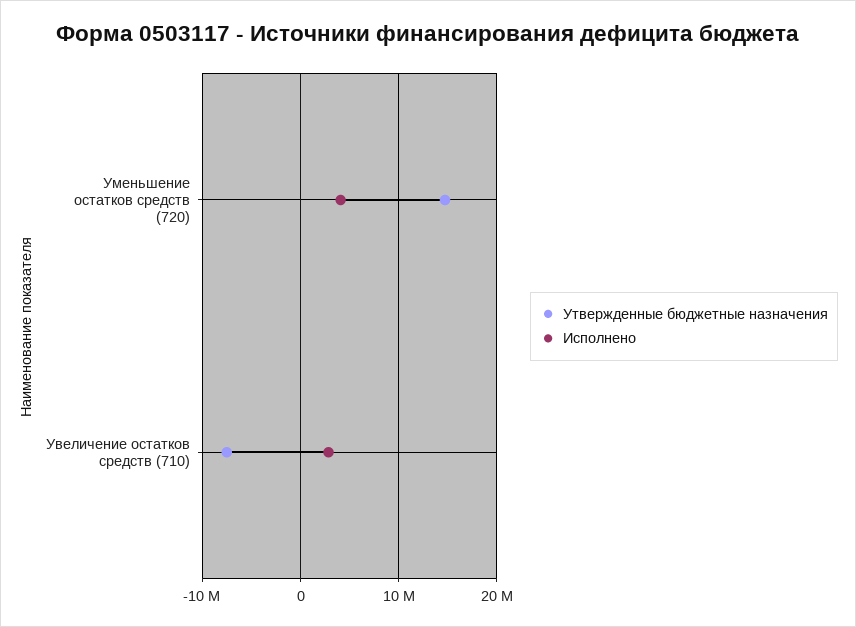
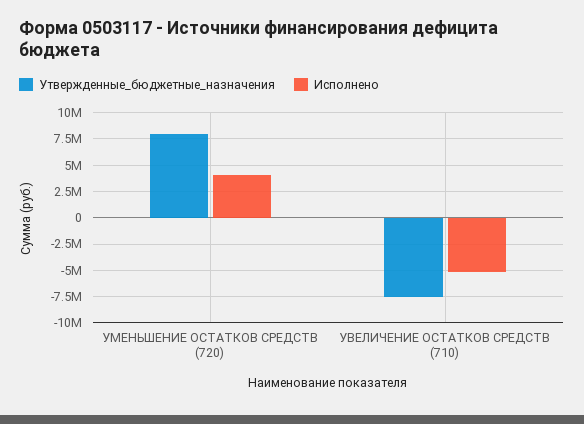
  {
    "Утвержденные бюджетные назначения": {
-     "Уменьшение остатков средств (720)": 15000000,
+     "Уменьшение остатков средств (720)": 7500000,
      "Увеличение остатков средств (710)": -8000000
    },
    "Исполнено": {
      "Уменьшение остатков средств (720)": 4000000,
-     "Увеличение остатков средств (710)": 3000000
+     "Увеличение остатков средств (710)": -5000000
    }
  }

